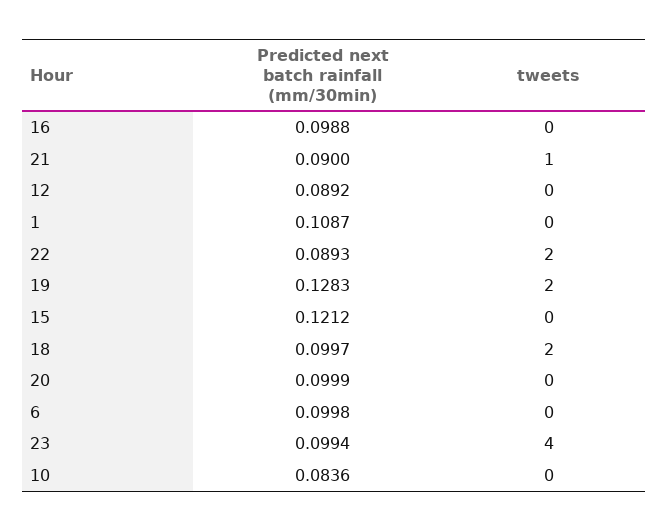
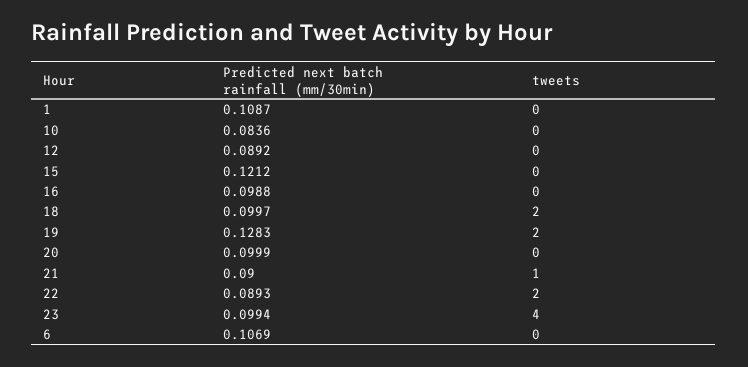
  {
    "Predicted next batch rainfall (mm/30min)": {
      "16": 0.0988,
      "21": 0.09,
      "12": 0.0892,
      "1": 0.1087,
      "22": 0.0893,
      "19": 0.1283,
      "15": 0.1212,
      "18": 0.0997,
      "20": 0.0999,
-     "6": 0.0998,
+     "6": 0.1069,
      "23": 0.0994,
      "10": 0.0836
    },
    "tweets": {
      "16": 0,
      "21": 1,
      "12": 0,
      "1": 0,
      "22": 2,
      "19": 2,
      "15": 0,
      "18": 2,
      "20": 0,
      "6": 0,
      "23": 4,
      "10": 0
    }
  }

